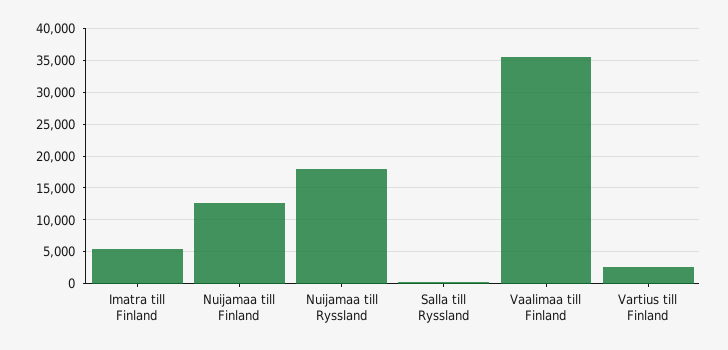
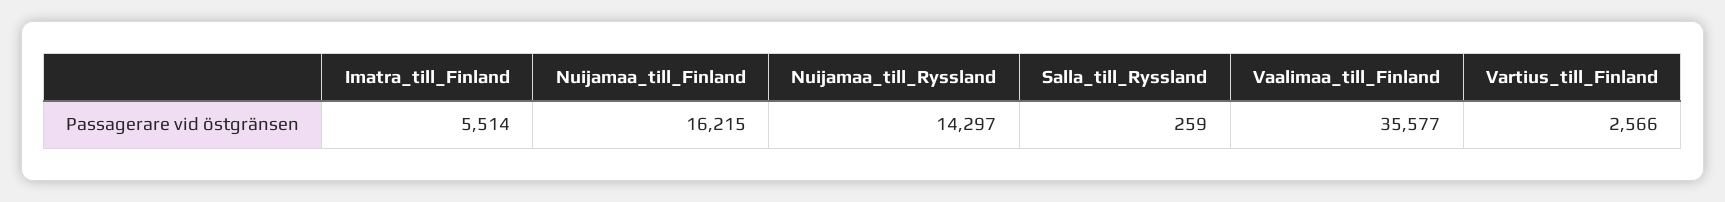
  {
    "Imatra till Finland": 5514,
-   "Nuijamaa till Finland": 13000,
+   "Nuijamaa till Finland": 16215,
-   "Nuijamaa till Ryssland": 18000,
+   "Nuijamaa till Ryssland": 14297,
    "Salla till Ryssland": 259,
    "Vaalimaa till Finland": 35577,
    "Vartius till Finland": 2566
  }

